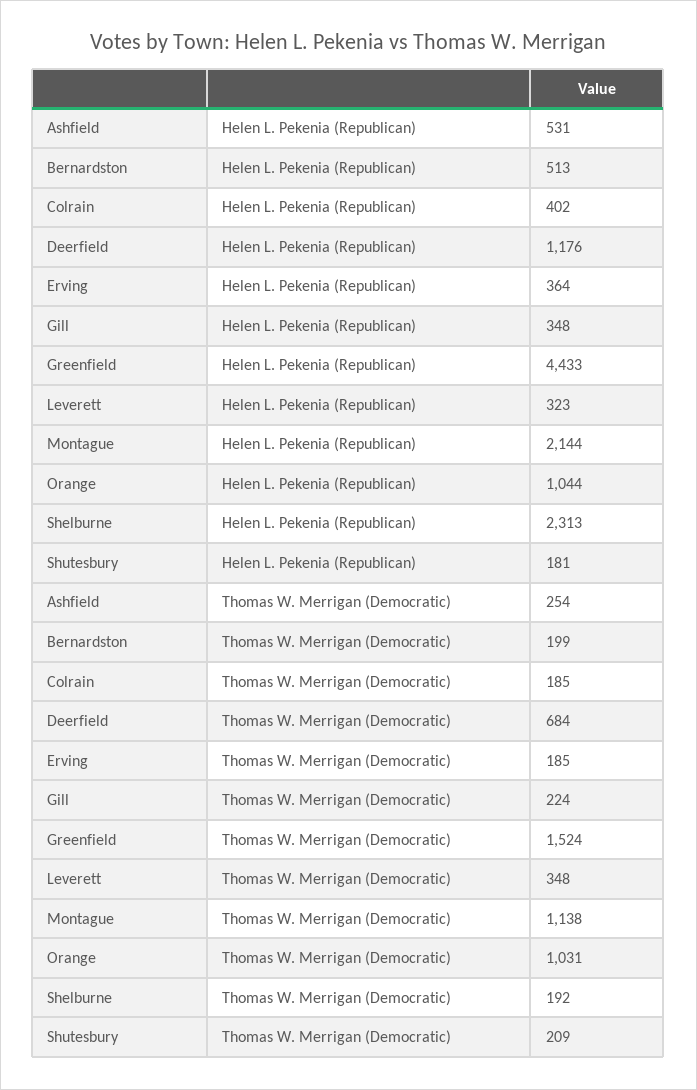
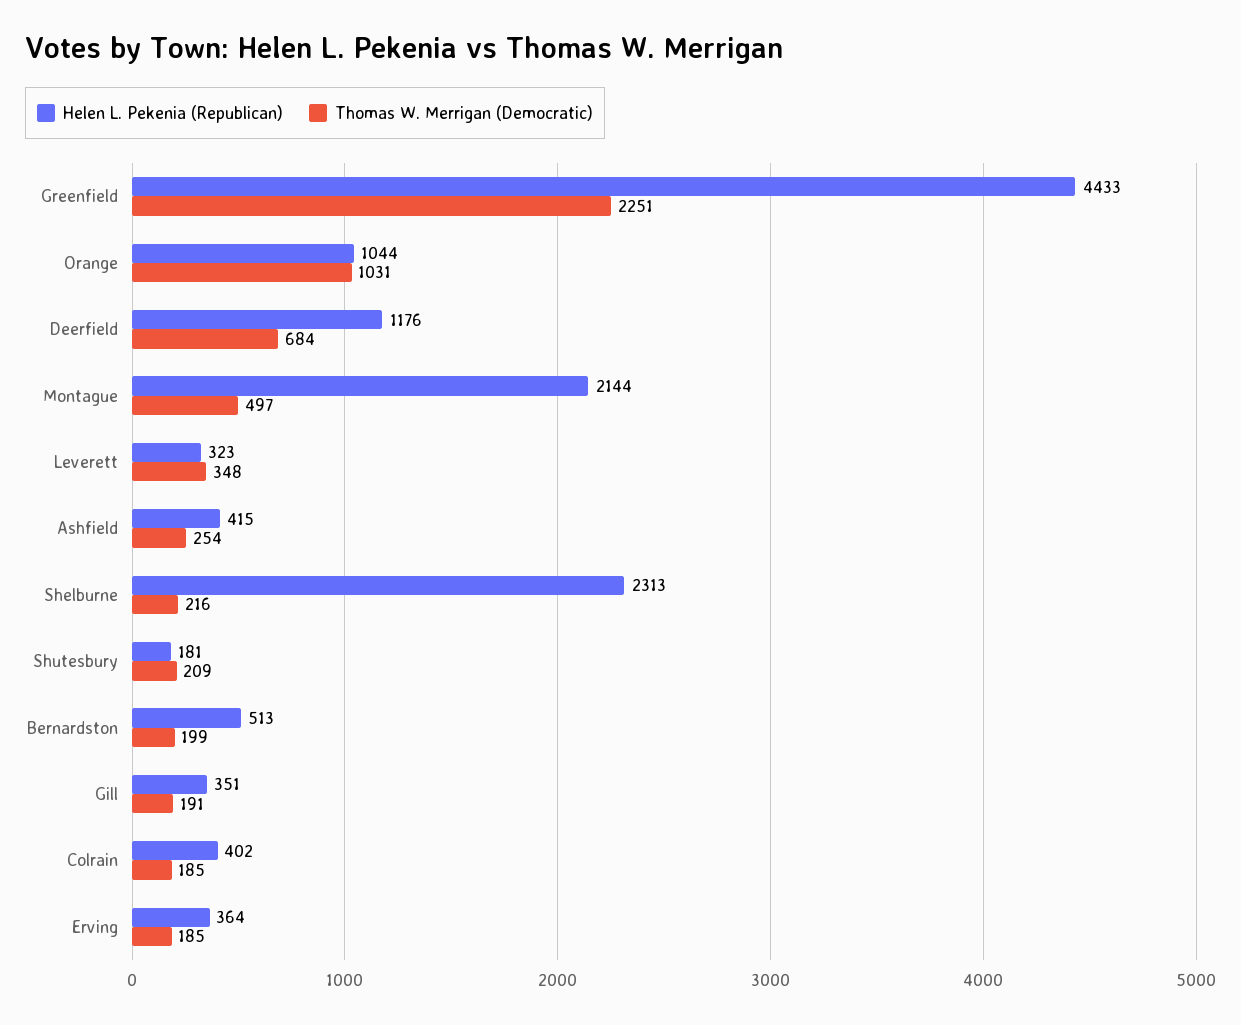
  {
    "Helen L. Pekenia (Republican)": {
-     "Ashfield": 531,
+     "Ashfield": 415,
      "Bernardston": 513,
      "Colrain": 402,
      "Deerfield": 1176,
      "Erving": 364,
-     "Gill": 348,
+     "Gill": 351,
      "Greenfield": 4433,
      "Leverett": 323,
      "Montague": 2144,
      "Orange": 1044,
      "Shelburne": 2313,
      "Shutesbury": 181
    },
    "Thomas W. Merrigan (Democratic)": {
      "Ashfield": 254,
      "Bernardston": 199,
      "Colrain": 185,
      "Deerfield": 684,
      "Erving": 185,
-     "Gill": 224,
+     "Gill": 191,
-     "Greenfield": 1524,
+     "Greenfield": 2251,
      "Leverett": 348,
-     "Montague": 1138,
+     "Montague": 497,
      "Orange": 1031,
-     "Shelburne": 192,
+     "Shelburne": 216,
      "Shutesbury": 209
    }
  }

